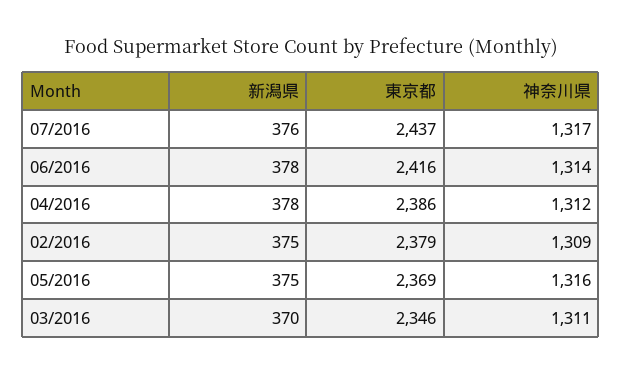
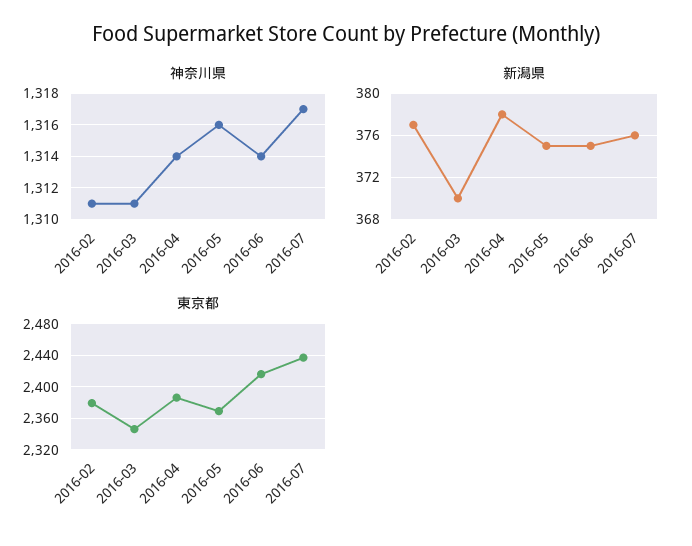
  {
    "新潟県": {
      "07/2016": 376,
-     "06/2016": 378,
+     "06/2016": 375,
      "04/2016": 378,
-     "02/2016": 375,
+     "02/2016": 377,
      "05/2016": 375,
      "03/2016": 370
    },
    "東京都": {
      "07/2016": 2437,
      "06/2016": 2416,
      "04/2016": 2386,
      "02/2016": 2379,
      "05/2016": 2369,
      "03/2016": 2346
    },
    "神奈川県": {
      "07/2016": 1317,
      "06/2016": 1314,
-     "04/2016": 1312,
+     "04/2016": 1314,
-     "02/2016": 1309,
+     "02/2016": 1311,
      "05/2016": 1316,
      "03/2016": 1311
    }
  }

